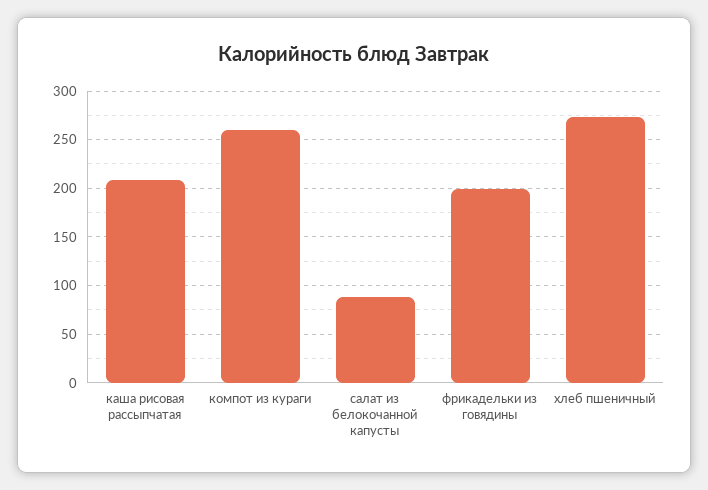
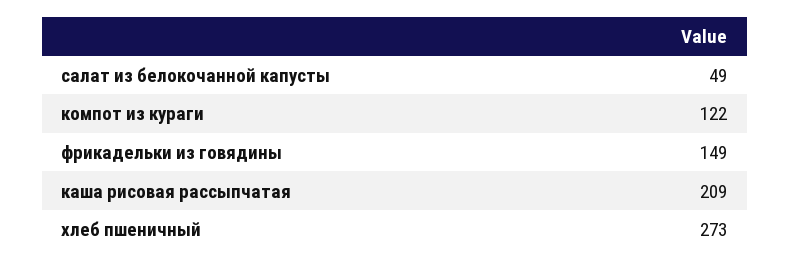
  {
    "каша рисовая рассыпчатая": 209,
-   "компот из кураги": 260,
+   "компот из кураги": 122,
-   "салат из белокочанной капусты": 90,
+   "салат из белокочанной капусты": 49,
-   "фрикадельки из говядины": 200,
+   "фрикадельки из говядины": 149,
    "хлеб пшеничный": 273
  }

